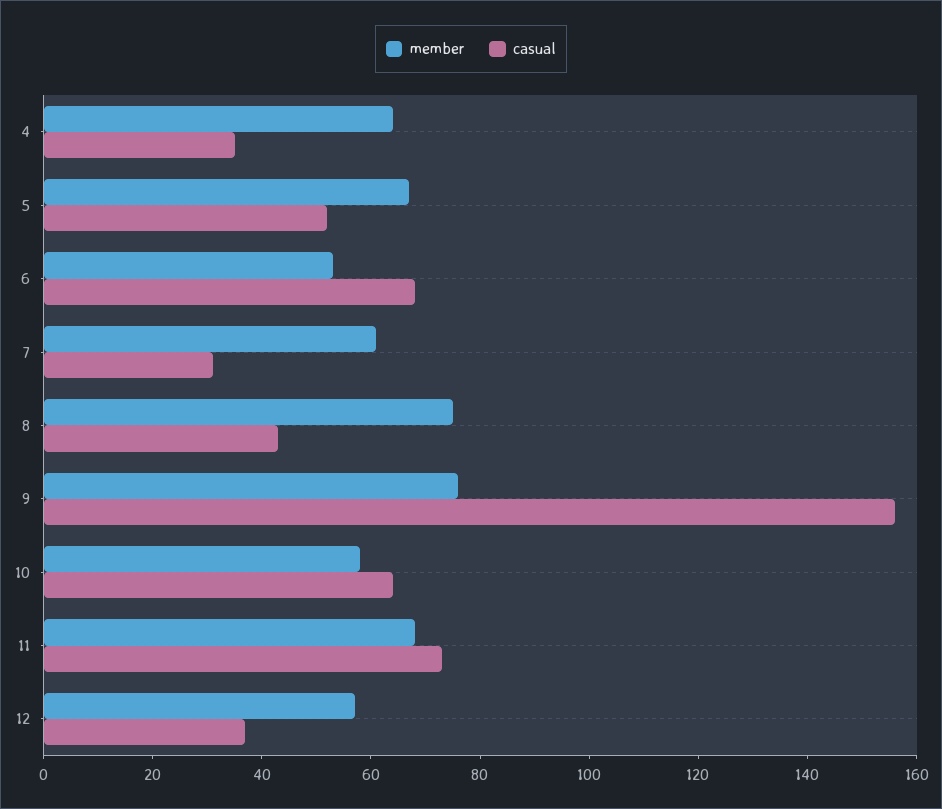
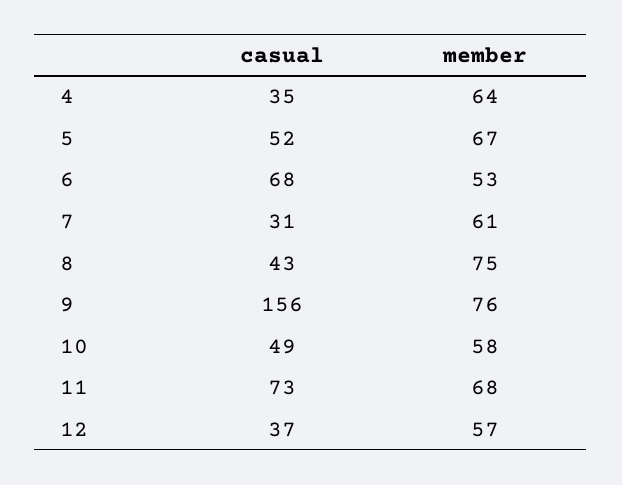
  {
    "member": {
      "4": 64,
      "5": 67,
      "6": 53,
      "7": 61,
      "8": 75,
      "9": 76,
      "10": 58,
      "11": 68,
      "12": 57
    },
    "casual": {
      "4": 35,
      "5": 52,
      "6": 68,
      "7": 31,
      "8": 43,
      "9": 156,
-     "10": 65,
+     "10": 49,
      "11": 73,
      "12": 37
    }
  }

